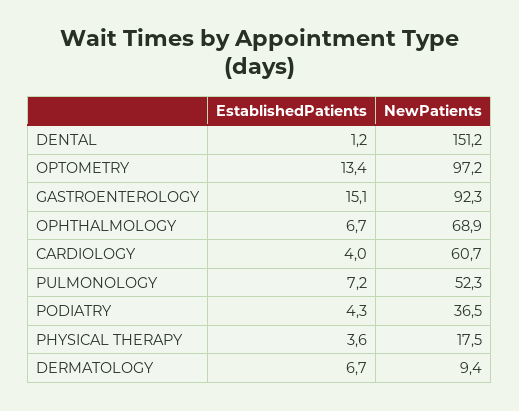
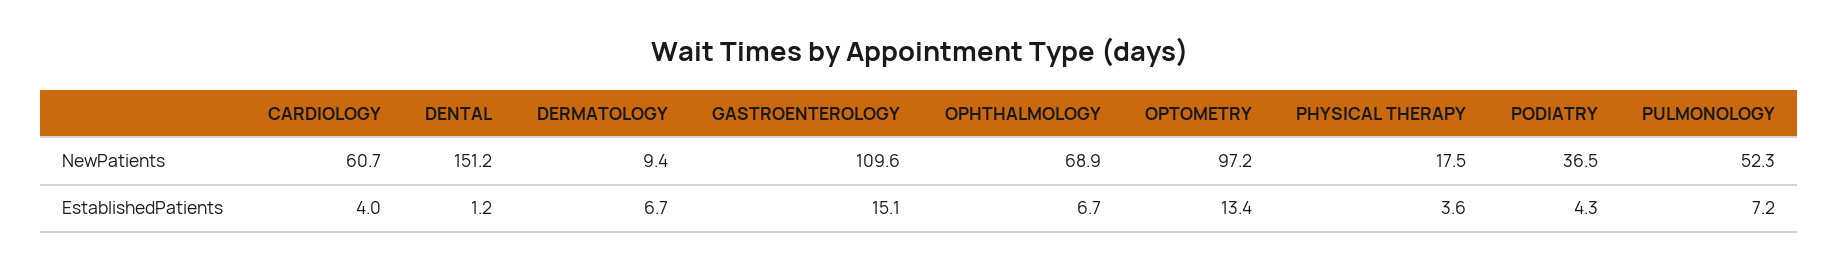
  {
    "EstablishedPatients": {
      "DENTAL": 1.2,
      "OPTOMETRY": 13.4,
      "GASTROENTEROLOGY": 15.1,
      "OPHTHALMOLOGY": 6.7,
      "CARDIOLOGY": 4,
      "PULMONOLOGY": 7.2,
      "PODIATRY": 4.3,
      "PHYSICAL THERAPY": 3.6,
      "DERMATOLOGY": 6.7
    },
    "NewPatients": {
      "DENTAL": 151.2,
      "OPTOMETRY": 97.2,
-     "GASTROENTEROLOGY": 92.3,
+     "GASTROENTEROLOGY": 109.6,
      "OPHTHALMOLOGY": 68.9,
      "CARDIOLOGY": 60.7,
      "PULMONOLOGY": 52.3,
      "PODIATRY": 36.5,
      "PHYSICAL THERAPY": 17.5,
      "DERMATOLOGY": 9.4
    }
  }

